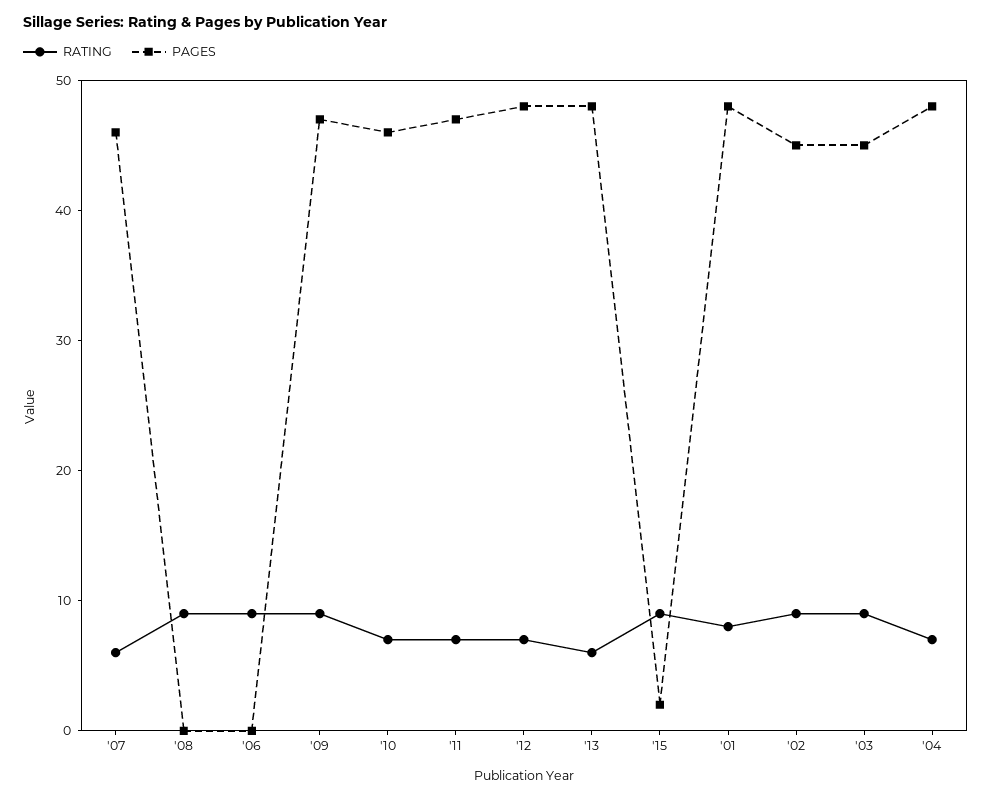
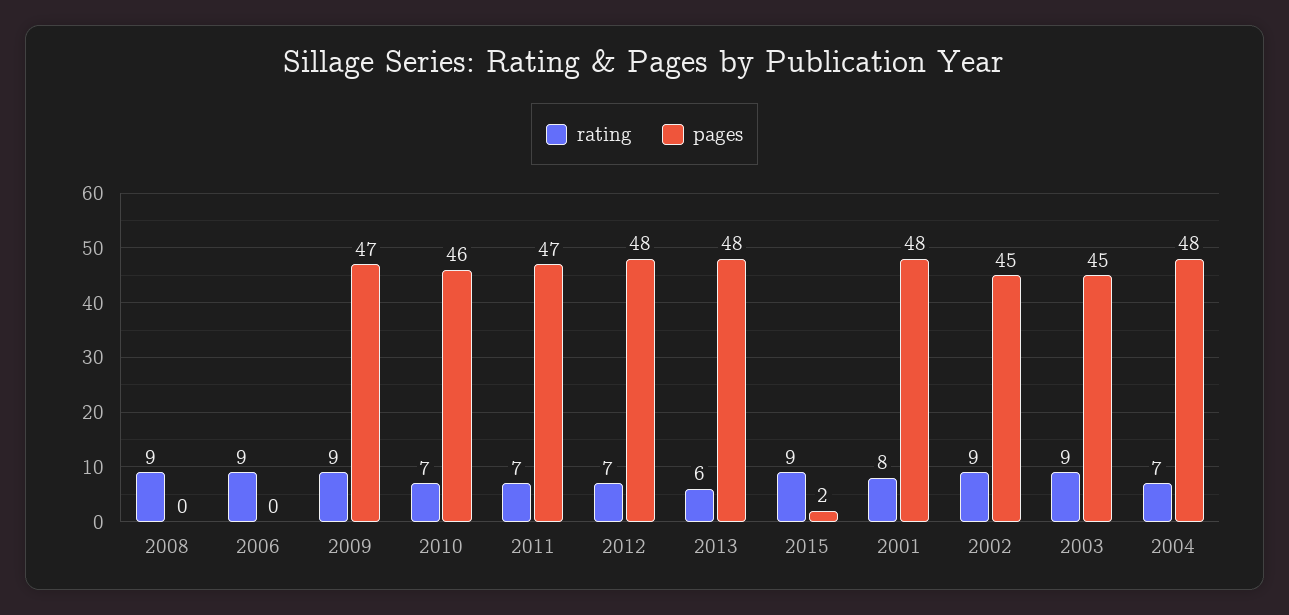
  {
    "RATING": {
-     "'07": 6,
      "'08": 9,
      "'06": 9,
      "'09": 9,
      "'10": 7,
      "'11": 7,
      "'12": 7,
      "'13": 6,
      "'15": 9,
      "'01": 8,
      "'02": 9,
      "'03": 9,
      "'04": 7
    },
    "PAGES": {
-     "'07": 46,
      "'08": 0,
      "'06": 0,
      "'09": 47,
      "'10": 46,
      "'11": 47,
      "'12": 48,
      "'13": 48,
      "'15": 2,
      "'01": 48,
      "'02": 45,
      "'03": 45,
      "'04": 48
    }
  }

